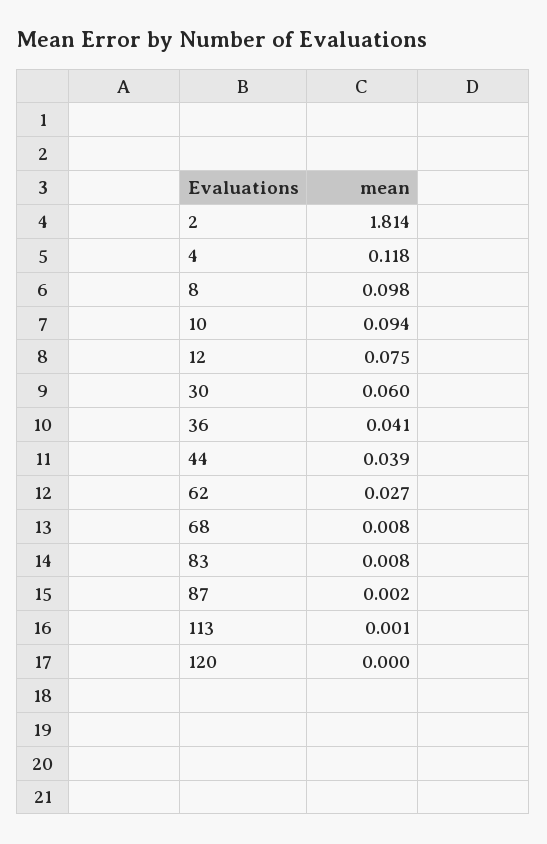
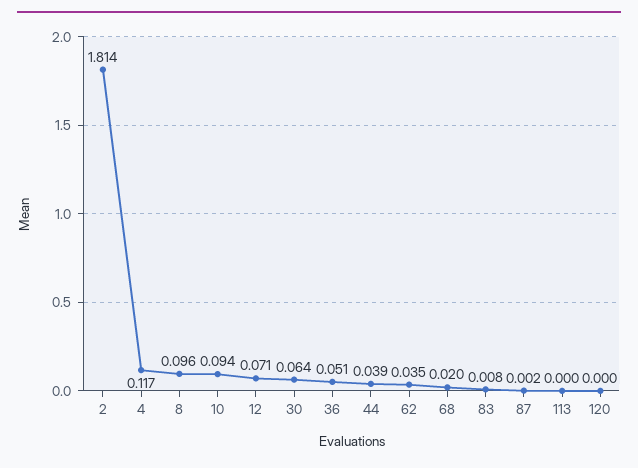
  {
    "2": 1.814,
-   "4": 0.118,
+   "4": 0.117,
-   "8": 0.098,
+   "8": 0.096,
    "10": 0.094,
-   "12": 0.075,
+   "12": 0.071,
-   "30": 0.06,
+   "30": 0.064,
-   "36": 0.041,
+   "36": 0.051,
    "44": 0.039,
-   "62": 0.027,
+   "62": 0.035,
-   "68": 0.008,
+   "68": 0.02,
    "83": 0.008,
    "87": 0.002,
-   "113": 0.001,
+   "113": 0,
    "120": 0
  }

